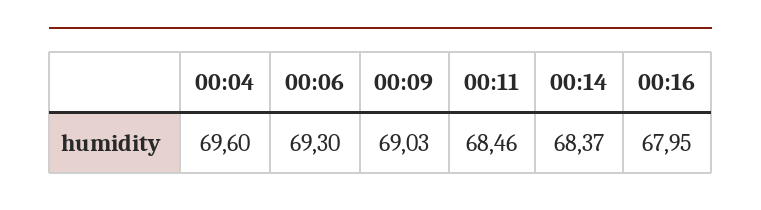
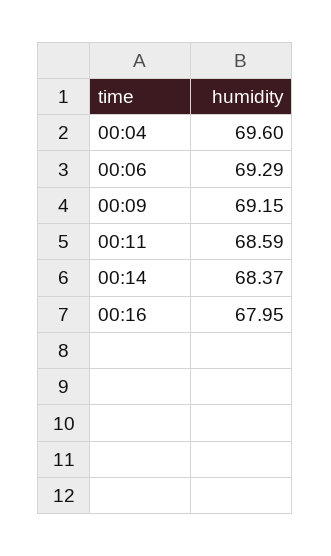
  {
    "00:04": 69.6,
-   "00:06": 69.3,
+   "00:06": 69.29,
-   "00:09": 69.03,
+   "00:09": 69.15,
-   "00:11": 68.46,
+   "00:11": 68.59,
    "00:14": 68.37,
    "00:16": 67.95
  }

